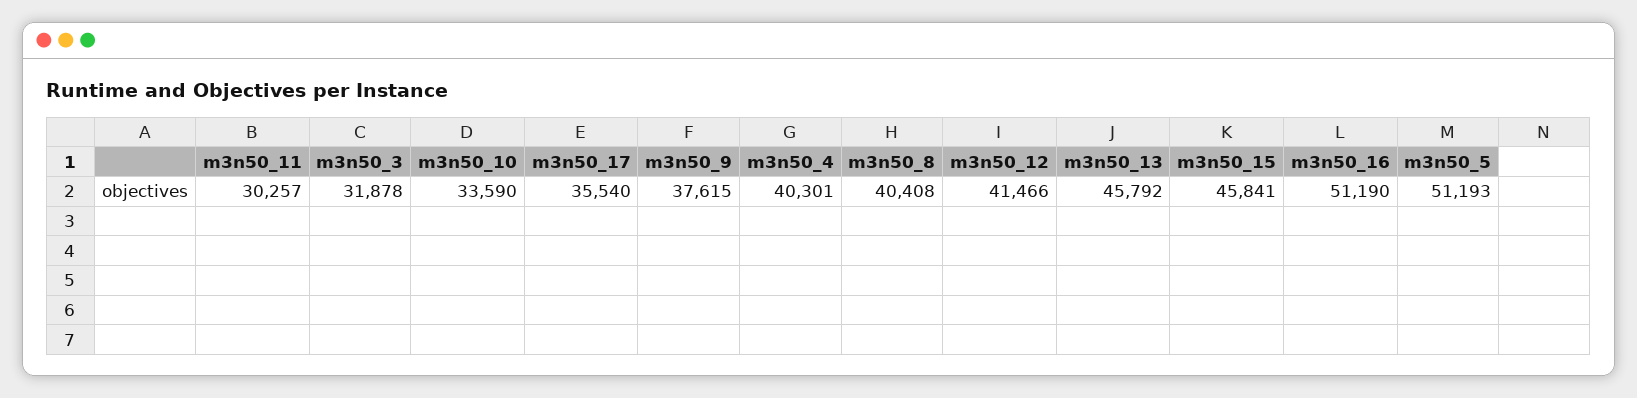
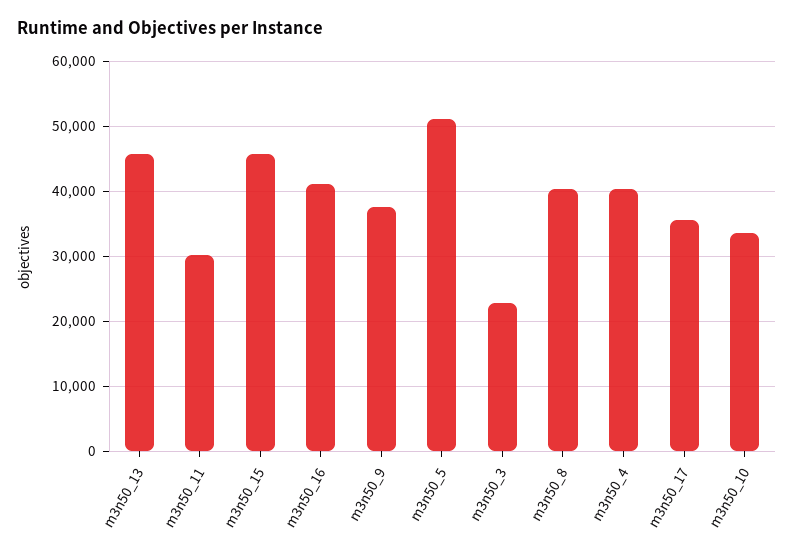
  {
    "m3n50_11": 30257,
-   "m3n50_3": 31878,
+   "m3n50_3": 23000,
    "m3n50_10": 33590,
    "m3n50_17": 35540,
    "m3n50_9": 37615,
    "m3n50_4": 40301,
    "m3n50_8": 40408,
-   "m3n50_12": 41466,
    "m3n50_13": 45792,
    "m3n50_15": 45841,
-   "m3n50_16": 51190,
+   "m3n50_16": 41000,
    "m3n50_5": 51193
  }

